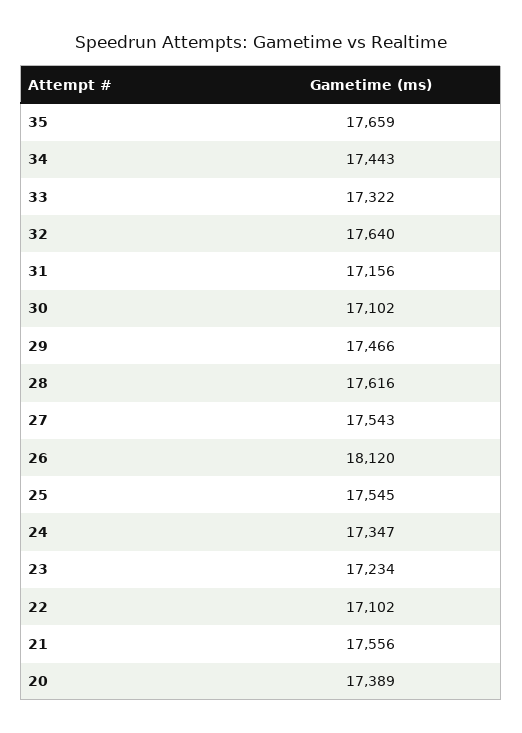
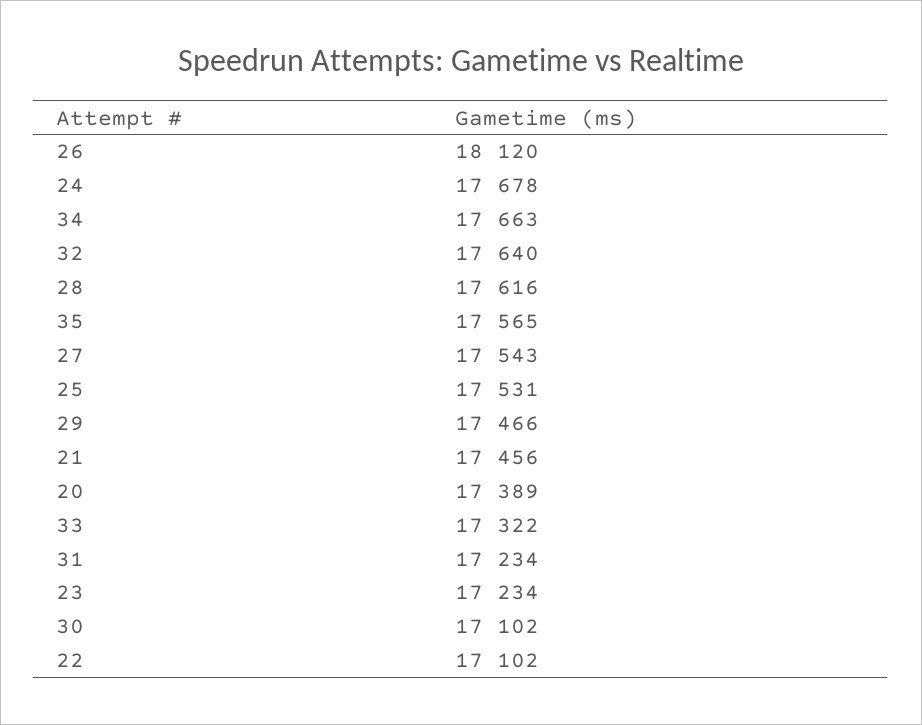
  {
-   "35": 17659,
+   "35": 17565,
-   "34": 17443,
+   "34": 17663,
    "33": 17322,
    "32": 17640,
-   "31": 17156,
+   "31": 17234,
    "30": 17102,
    "29": 17466,
    "28": 17616,
    "27": 17543,
    "26": 18120,
-   "25": 17545,
+   "25": 17531,
-   "24": 17347,
+   "24": 17678,
    "23": 17234,
    "22": 17102,
-   "21": 17556,
+   "21": 17456,
    "20": 17389
  }

